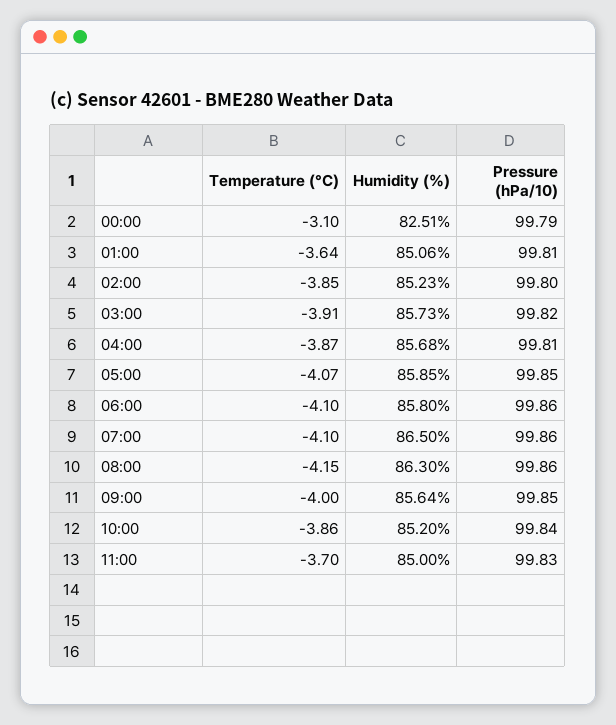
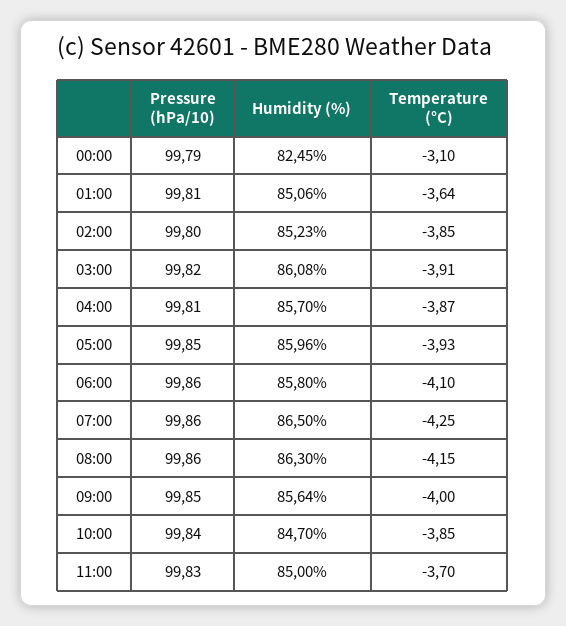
  {
    "Temperature (°C)": {
      "00:00": -3.1,
      "01:00": -3.64,
      "02:00": -3.85,
      "03:00": -3.91,
      "04:00": -3.87,
-     "05:00": -4.07,
+     "05:00": -3.93,
      "06:00": -4.1,
-     "07:00": -4.1,
+     "07:00": -4.25,
      "08:00": -4.15,
      "09:00": -4,
-     "10:00": -3.86,
+     "10:00": -3.85,
      "11:00": -3.7
    },
    "Humidity (%)": {
-     "00:00": 82.51,
+     "00:00": 82.45,
      "01:00": 85.06,
      "02:00": 85.23,
-     "03:00": 85.73,
+     "03:00": 86.08,
-     "04:00": 85.68,
+     "04:00": 85.7,
-     "05:00": 85.85,
+     "05:00": 85.96,
      "06:00": 85.8,
      "07:00": 86.5,
      "08:00": 86.3,
      "09:00": 85.64,
-     "10:00": 85.2,
+     "10:00": 84.7,
      "11:00": 85
    },
    "Pressure (hPa/10)": {
      "00:00": 99.79,
      "01:00": 99.81,
      "02:00": 99.8,
      "03:00": 99.82,
      "04:00": 99.81,
      "05:00": 99.85,
      "06:00": 99.86,
      "07:00": 99.86,
      "08:00": 99.86,
      "09:00": 99.85,
      "10:00": 99.84,
      "11:00": 99.83
    }
  }

